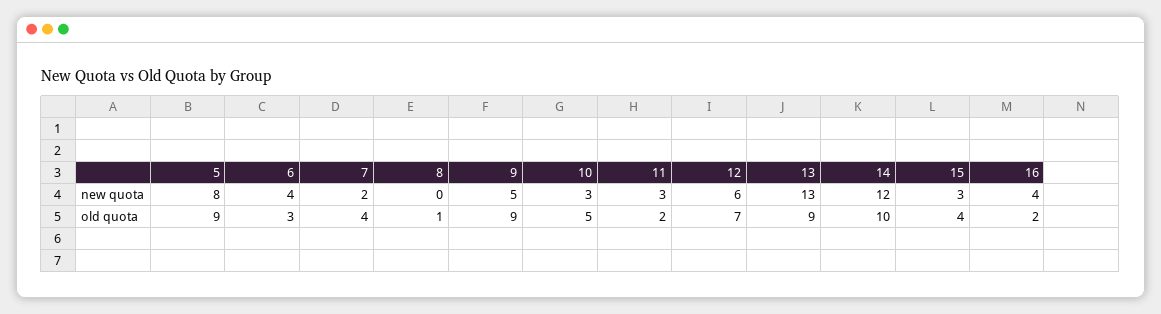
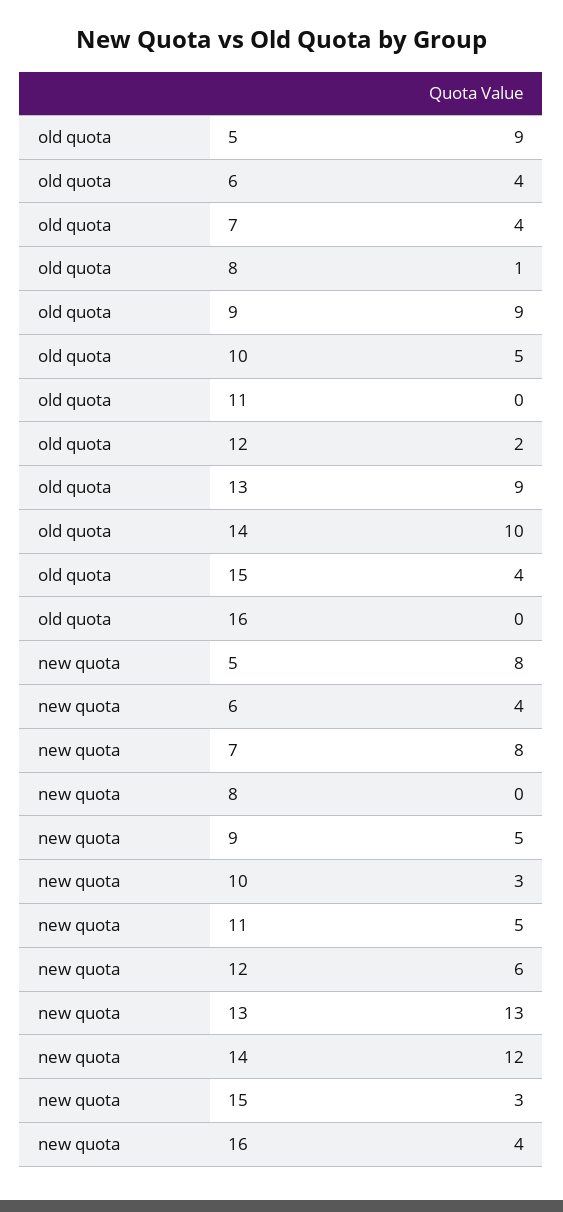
  {
    "5": {
      "new quota": 8,
      "old quota": 9
    },
    "6": {
      "new quota": 4,
-     "old quota": 3
+     "old quota": 4
    },
    "7": {
-     "new quota": 2,
+     "new quota": 8,
      "old quota": 4
    },
    "8": {
      "new quota": 0,
      "old quota": 1
    },
    "9": {
      "new quota": 5,
      "old quota": 9
    },
    "10": {
      "new quota": 3,
      "old quota": 5
    },
    "11": {
-     "new quota": 3,
+     "new quota": 5,
-     "old quota": 2
+     "old quota": 0
    },
    "12": {
      "new quota": 6,
-     "old quota": 7
+     "old quota": 2
    },
    "13": {
      "new quota": 13,
      "old quota": 9
    },
    "14": {
      "new quota": 12,
      "old quota": 10
    },
    "15": {
      "new quota": 3,
      "old quota": 4
    },
    "16": {
      "new quota": 4,
-     "old quota": 2
+     "old quota": 0
    }
  }

